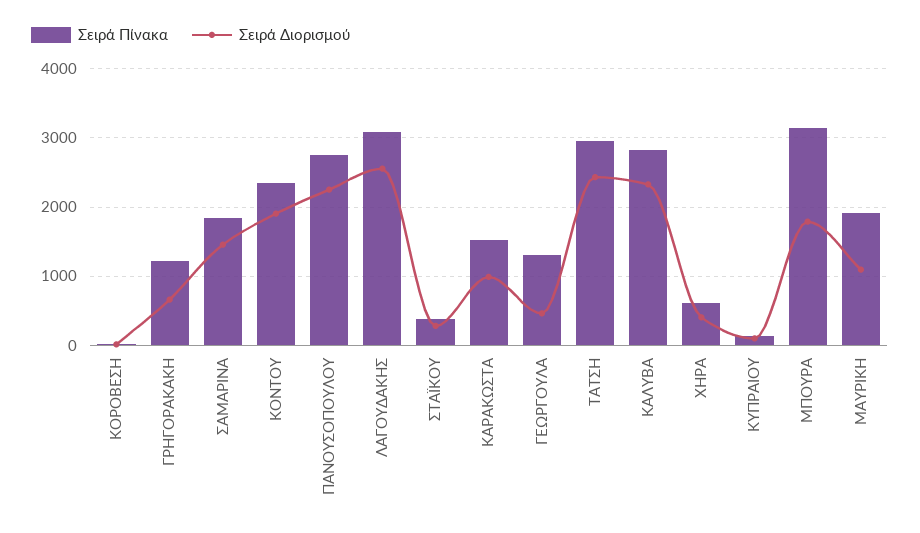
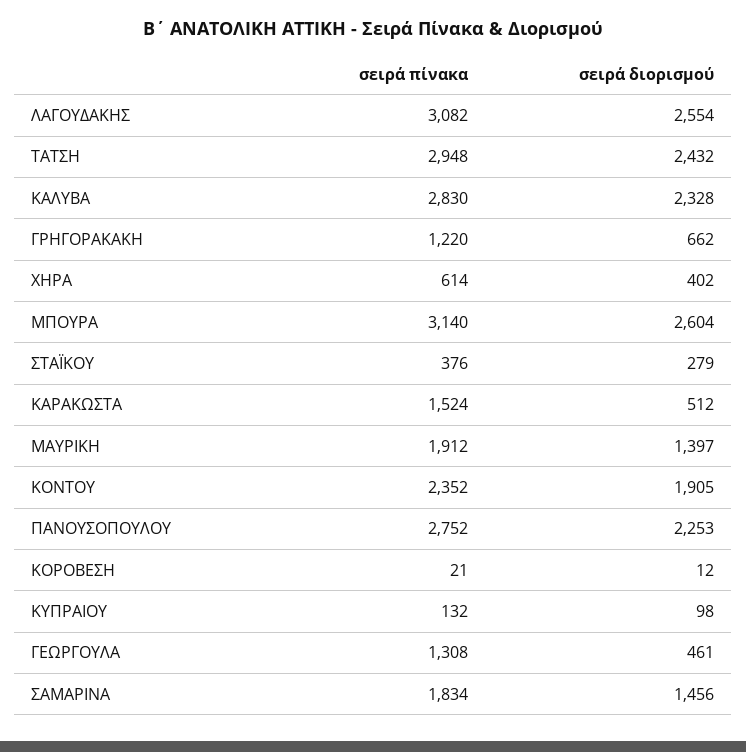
  {
    "Σειρά Πίνακα": {
      "ΚΟΡΟΒΕΣΗ": 21,
      "ΓΡΗΓΟΡΑΚΑΚΗ": 1220,
      "ΣΑΜΑΡΙΝΑ": 1834,
      "ΚΟΝΤΟΥ": 2352,
      "ΠΑΝΟΥΣΟΠΟΥΛΟΥ": 2752,
      "ΛΑΓΟΥΔΑΚΗΣ": 3082,
      "ΣΤΑΪΚΟΥ": 376,
      "ΚΑΡΑΚΩΣΤΑ": 1524,
      "ΓΕΩΡΓΟΥΛΑ": 1308,
      "ΤΑΤΣΗ": 2948,
      "ΚΑΛΥΒΑ": 2830,
      "ΧΗΡΑ": 614,
      "ΚΥΠΡΑΙΟΥ": 132,
      "ΜΠΟΥΡΑ": 3140,
      "ΜΑΥΡΙΚΗ": 1912
    },
    "Σειρά Διορισμού": {
      "ΚΟΡΟΒΕΣΗ": 12,
      "ΓΡΗΓΟΡΑΚΑΚΗ": 662,
      "ΣΑΜΑΡΙΝΑ": 1456,
      "ΚΟΝΤΟΥ": 1905,
      "ΠΑΝΟΥΣΟΠΟΥΛΟΥ": 2253,
      "ΛΑΓΟΥΔΑΚΗΣ": 2554,
      "ΣΤΑΪΚΟΥ": 279,
-     "ΚΑΡΑΚΩΣΤΑ": 1000,
+     "ΚΑΡΑΚΩΣΤΑ": 512,
      "ΓΕΩΡΓΟΥΛΑ": 461,
      "ΤΑΤΣΗ": 2432,
      "ΚΑΛΥΒΑ": 2328,
      "ΧΗΡΑ": 402,
      "ΚΥΠΡΑΙΟΥ": 98,
-     "ΜΠΟΥΡΑ": 1800,
+     "ΜΠΟΥΡΑ": 2604,
-     "ΜΑΥΡΙΚΗ": 1100
+     "ΜΑΥΡΙΚΗ": 1397
    }
  }

